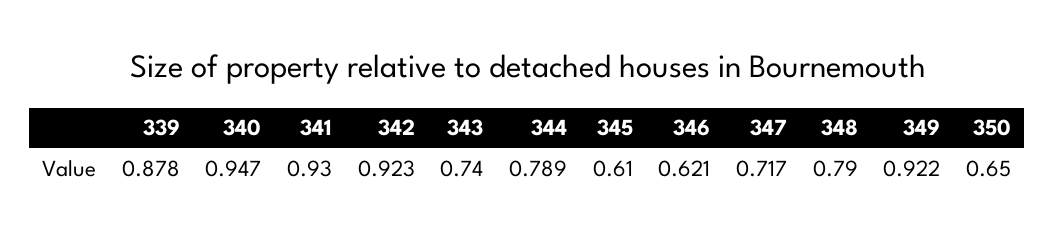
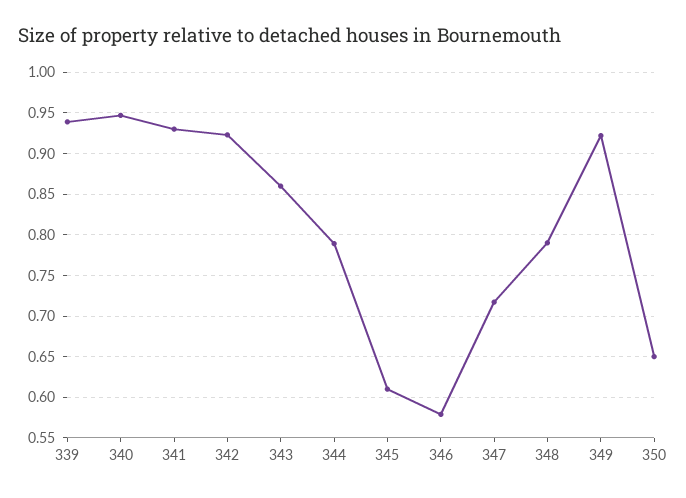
  {
-   "339": 0.878,
+   "339": 0.94,
    "340": 0.947,
    "341": 0.93,
    "342": 0.923,
-   "343": 0.74,
+   "343": 0.86,
    "344": 0.789,
    "345": 0.61,
-   "346": 0.621,
+   "346": 0.58,
    "347": 0.717,
    "348": 0.79,
    "349": 0.922,
    "350": 0.65
  }

